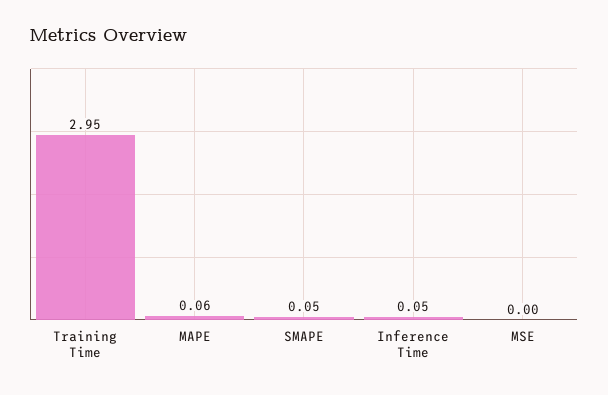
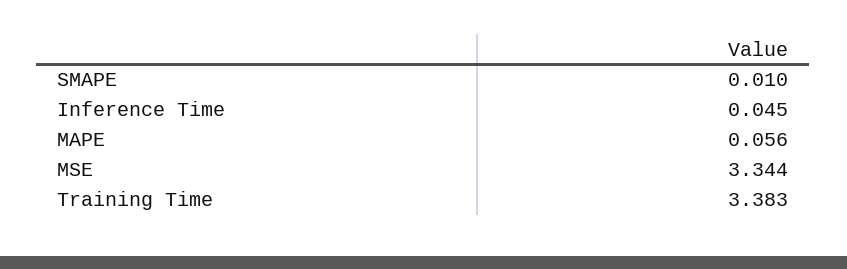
  {
-   "Training Time": 2.95,
+   "Training Time": 3.383,
    "MAPE": 0.056,
-   "SMAPE": 0.05,
+   "SMAPE": 0.01,
    "Inference Time": 0.045,
-   "MSE": 0
+   "MSE": 3.344
  }

